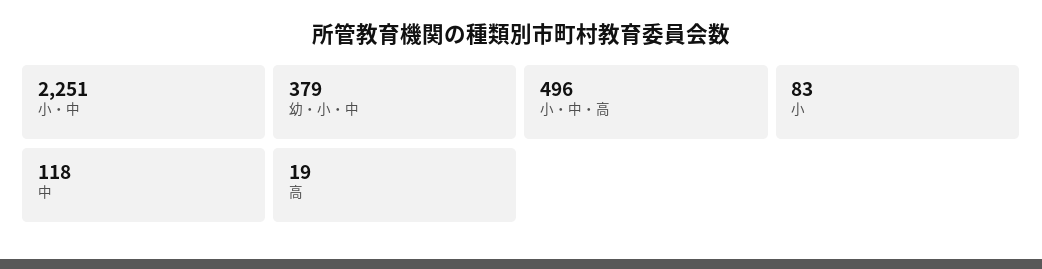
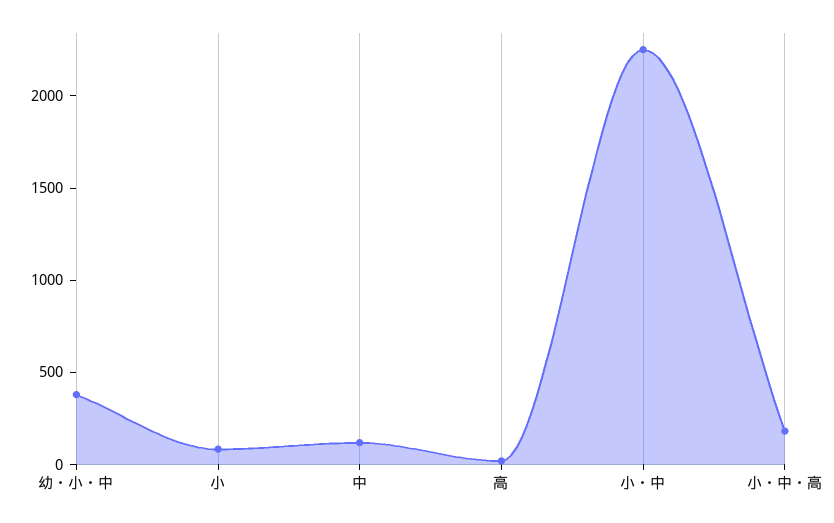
  {
    "小・中": 2251,
    "幼・小・中": 379,
-   "小・中・高": 496,
+   "小・中・高": 200,
    "小": 83,
    "中": 118,
    "高": 19
  }

